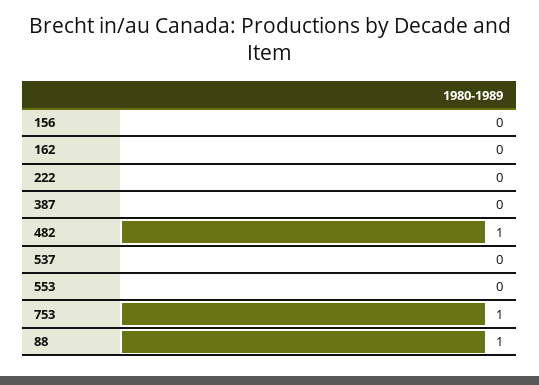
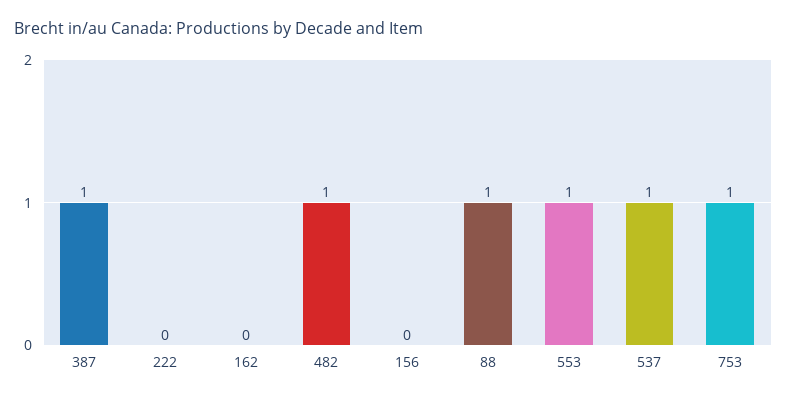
  {
    "156": 0,
    "162": 0,
    "222": 0,
-   "387": 0,
+   "387": 1,
    "482": 1,
-   "537": 0,
+   "537": 1,
-   "553": 0,
+   "553": 1,
    "753": 1,
    "88": 1
  }

